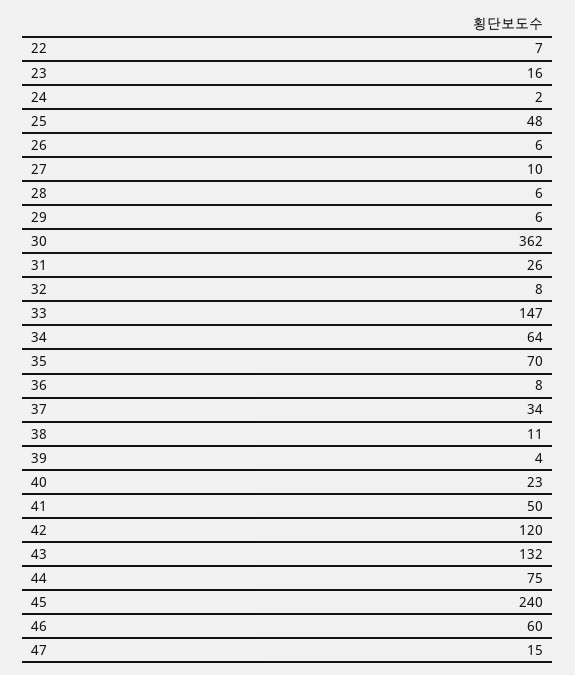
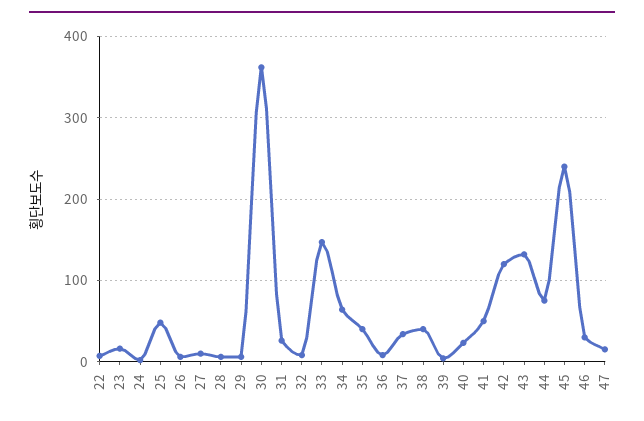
  {
    "22": 7,
    "23": 16,
    "24": 2,
    "25": 48,
    "26": 6,
    "27": 10,
    "28": 6,
    "29": 6,
    "30": 362,
    "31": 26,
    "32": 8,
    "33": 147,
    "34": 64,
-   "35": 70,
+   "35": 40,
    "36": 8,
    "37": 34,
-   "38": 11,
+   "38": 40,
    "39": 4,
    "40": 23,
    "41": 50,
    "42": 120,
    "43": 132,
    "44": 75,
    "45": 240,
-   "46": 60,
+   "46": 30,
    "47": 15
  }

